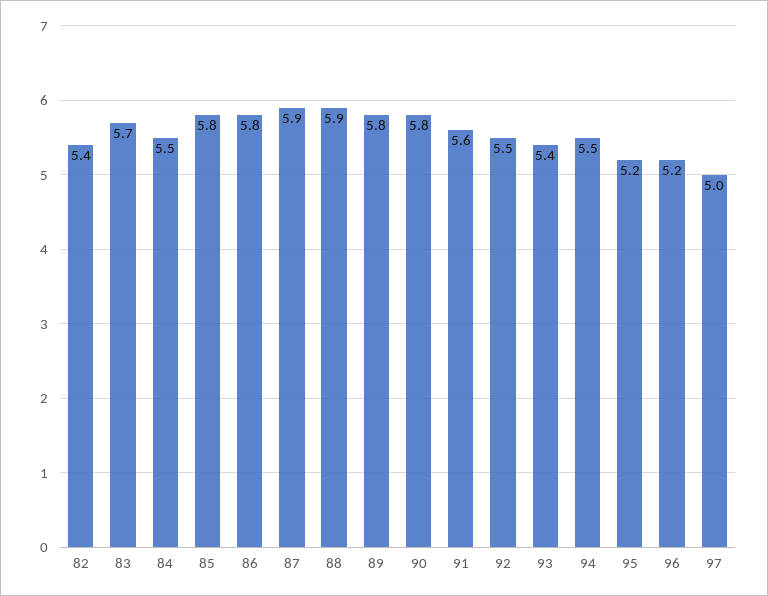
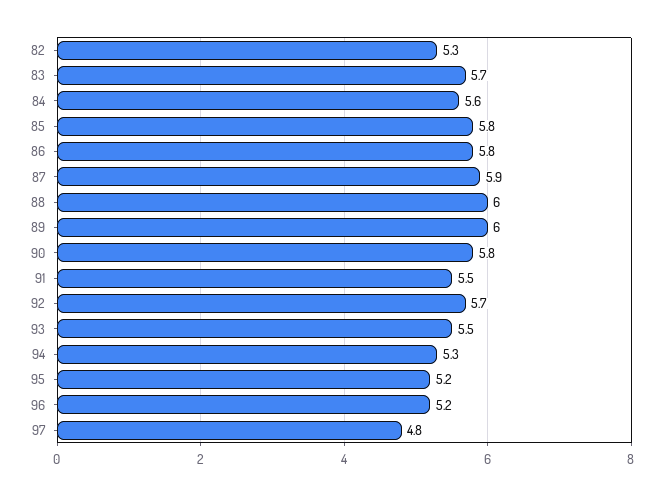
  {
-   "82": 5.4,
+   "82": 5.3,
    "83": 5.7,
-   "84": 5.5,
+   "84": 5.6,
    "85": 5.8,
    "86": 5.8,
    "87": 5.9,
-   "88": 5.9,
+   "88": 6,
-   "89": 5.8,
+   "89": 6,
    "90": 5.8,
-   "91": 5.6,
+   "91": 5.5,
-   "92": 5.5,
+   "92": 5.7,
-   "93": 5.4,
+   "93": 5.5,
-   "94": 5.5,
+   "94": 5.3,
    "95": 5.2,
    "96": 5.2,
-   "97": 5
+   "97": 4.8
  }

